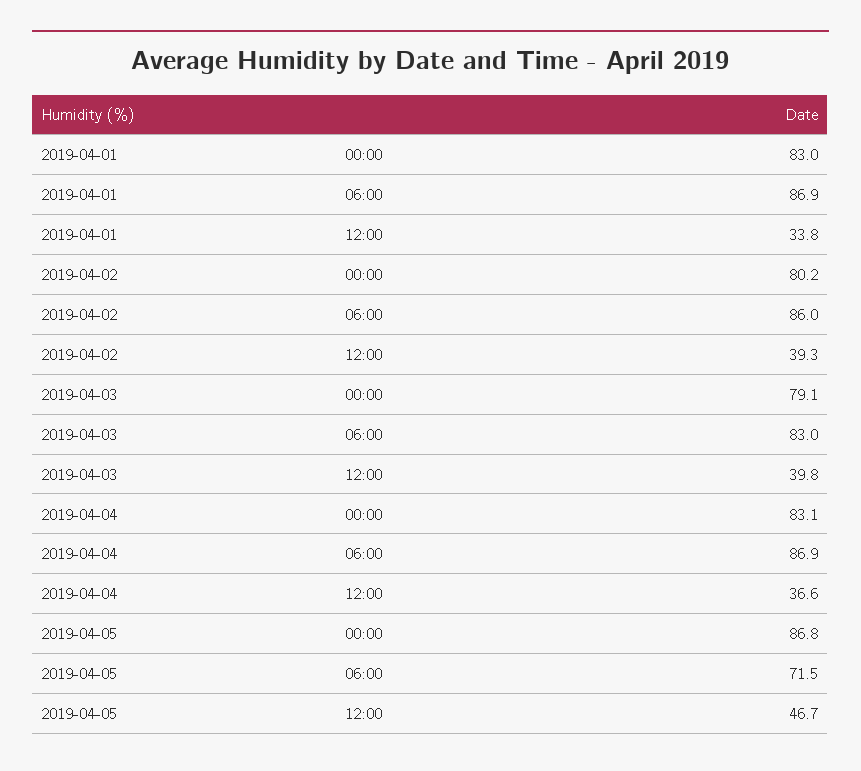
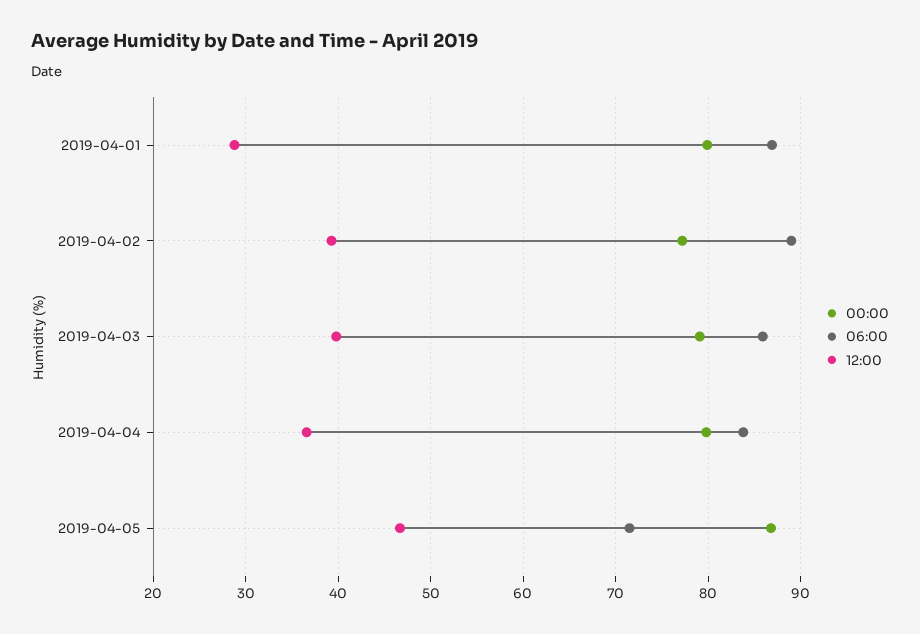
  {
    "00:00": {
-     "2019-04-01": 83,
+     "2019-04-01": 80,
-     "2019-04-02": 80.2,
+     "2019-04-02": 77,
      "2019-04-03": 79.1,
-     "2019-04-04": 83.1,
+     "2019-04-04": 80,
      "2019-04-05": 86.8
    },
    "06:00": {
      "2019-04-01": 86.9,
-     "2019-04-02": 86,
+     "2019-04-02": 89,
-     "2019-04-03": 83,
+     "2019-04-03": 86,
-     "2019-04-04": 86.9,
+     "2019-04-04": 84,
      "2019-04-05": 71.5
    },
    "12:00": {
-     "2019-04-01": 33.8,
+     "2019-04-01": 29,
      "2019-04-02": 39.3,
      "2019-04-03": 39.8,
      "2019-04-04": 36.6,
      "2019-04-05": 46.7
    }
  }

